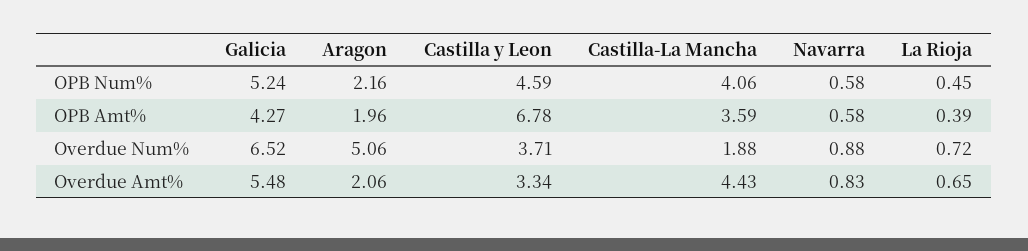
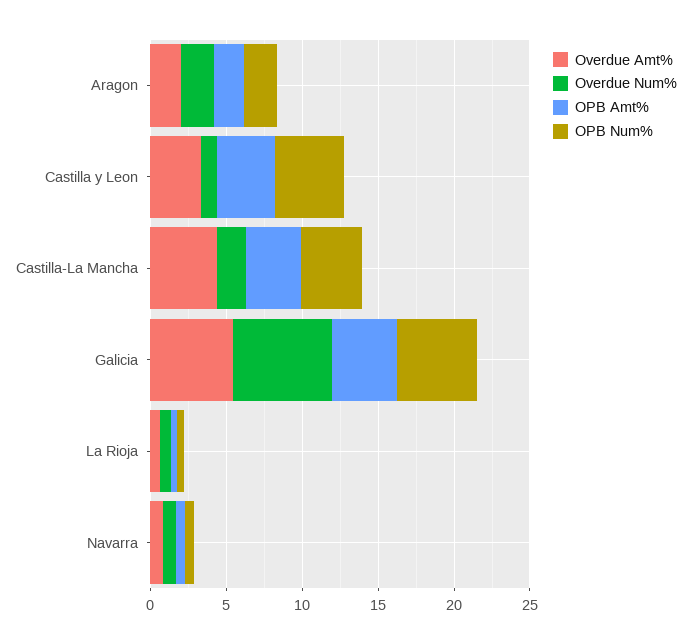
  {
    "OPB Num%": {
      "Galicia": 5.24,
      "Aragon": 2.16,
      "Castilla y Leon": 4.59,
      "Castilla-La Mancha": 4.06,
      "Navarra": 0.58,
      "La Rioja": 0.45
    },
    "OPB Amt%": {
      "Galicia": 4.27,
      "Aragon": 1.96,
-     "Castilla y Leon": 6.78,
+     "Castilla y Leon": 4,
      "Castilla-La Mancha": 3.59,
      "Navarra": 0.58,
      "La Rioja": 0.39
    },
    "Overdue Num%": {
      "Galicia": 6.52,
-     "Aragon": 5.06,
+     "Aragon": 2,
-     "Castilla y Leon": 3.71,
+     "Castilla y Leon": 1,
      "Castilla-La Mancha": 1.88,
      "Navarra": 0.88,
      "La Rioja": 0.72
    },
    "Overdue Amt%": {
      "Galicia": 5.48,
      "Aragon": 2.06,
      "Castilla y Leon": 3.34,
      "Castilla-La Mancha": 4.43,
      "Navarra": 0.83,
      "La Rioja": 0.65
    }
  }

